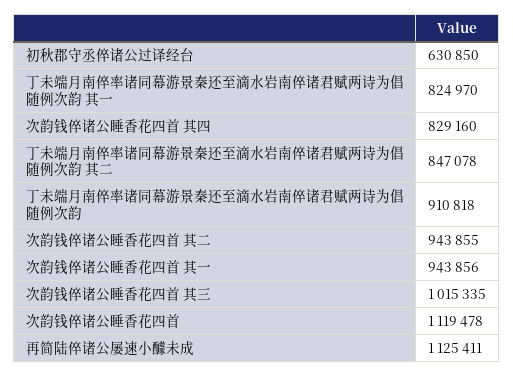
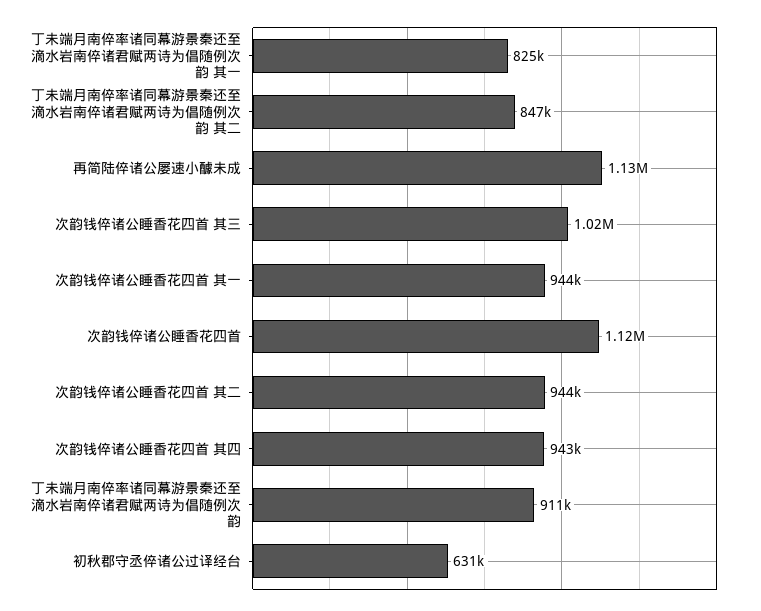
  {
    "初秋郡守丞倅诸公过译经台": 630850,
    "丁未端月南倅率诸同幕游景秦还至滴水岩南倅诸君赋两诗为倡随例次韵 其一": 824970,
-   "次韵钱倅诸公睡香花四首 其四": 829160,
+   "次韵钱倅诸公睡香花四首 其四": 943000,
    "丁未端月南倅率诸同幕游景秦还至滴水岩南倅诸君赋两诗为倡随例次韵 其二": 847078,
    "丁未端月南倅率诸同幕游景秦还至滴水岩南倅诸君赋两诗为倡随例次韵": 910818,
    "次韵钱倅诸公睡香花四首 其二": 943855,
    "次韵钱倅诸公睡香花四首 其一": 943856,
    "次韵钱倅诸公睡香花四首 其三": 1015335,
    "次韵钱倅诸公睡香花四首": 1119478,
    "再简陆倅诸公屡速小醵未成": 1125411
  }

